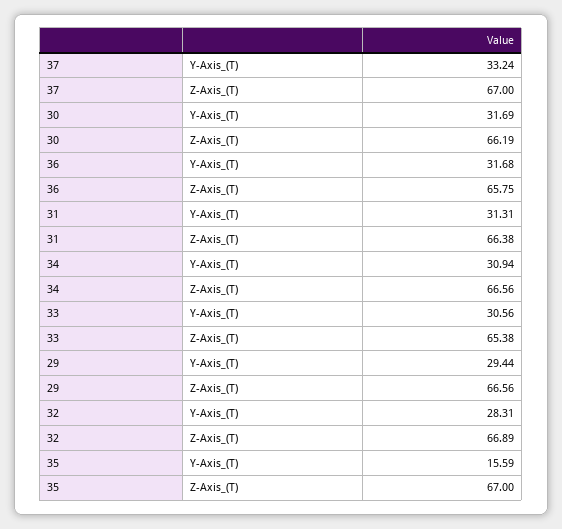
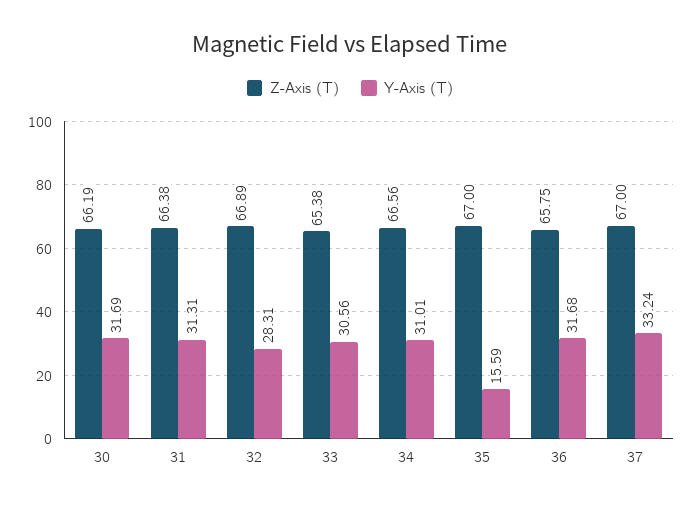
  {
    "Y-Axis_(T)": {
      "37": 33.24,
      "30": 31.69,
      "36": 31.68,
      "31": 31.31,
-     "34": 30.94,
+     "34": 31.01,
      "33": 30.56,
-     "29": 29.44,
      "32": 28.31,
      "35": 15.59
    },
    "Z-Axis_(T)": {
      "37": 67,
      "30": 66.19,
      "36": 65.75,
      "31": 66.38,
      "34": 66.56,
      "33": 65.38,
-     "29": 66.56,
      "32": 66.89,
      "35": 67
    }
  }

